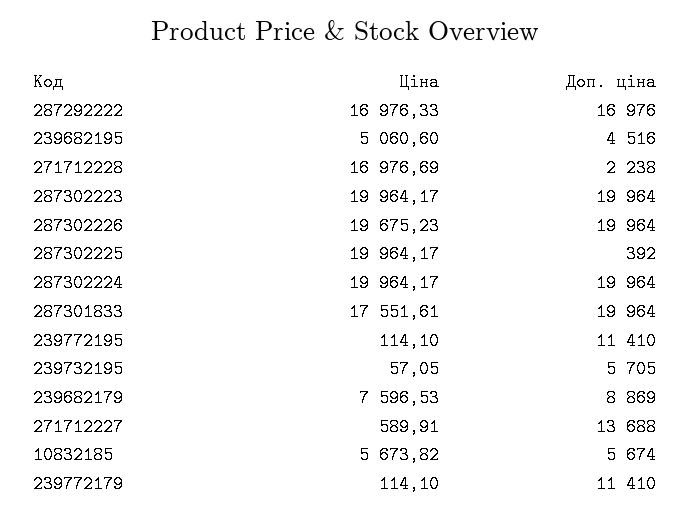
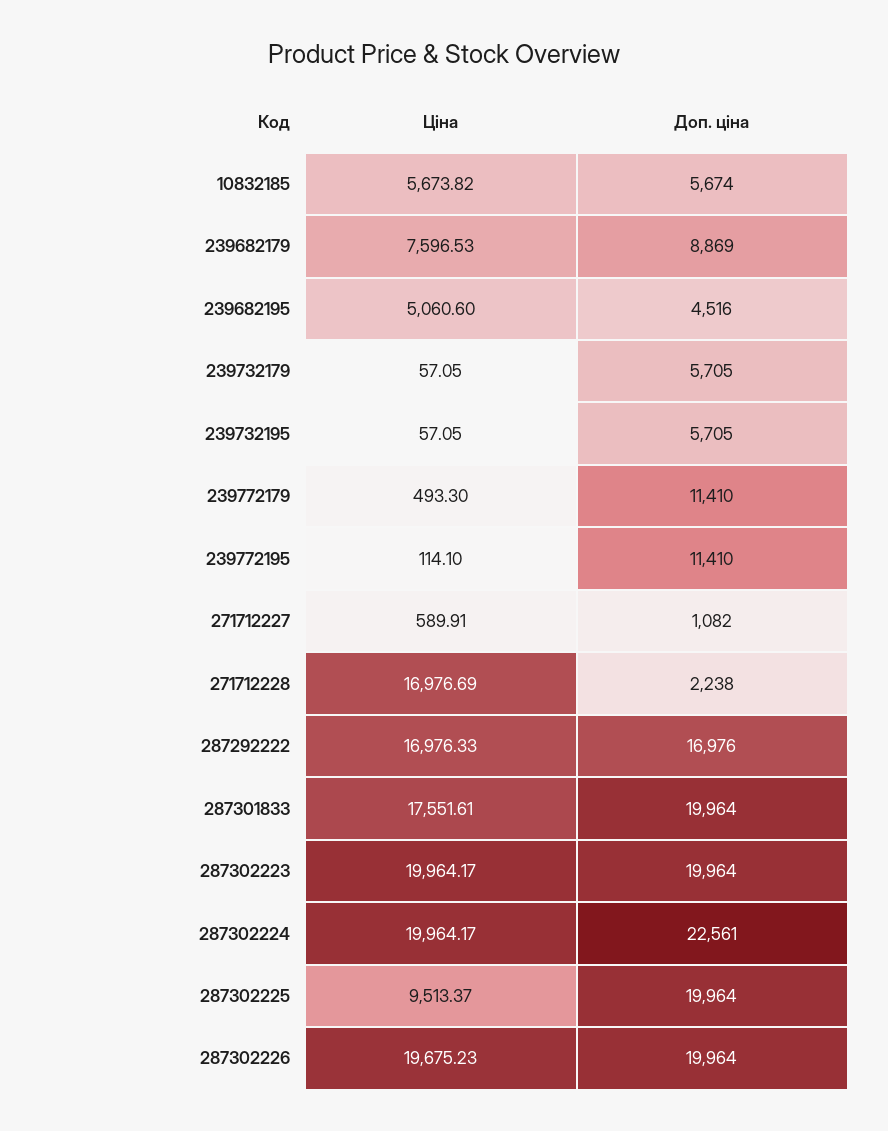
  {
    "Ціна": {
      "287292222": 16976.33,
      "239682195": 5060.6,
      "271712228": 16976.69,
      "287302223": 19964.17,
      "287302226": 19675.23,
-     "287302225": 19964.17,
+     "287302225": 9513.37,
      "287302224": 19964.17,
      "287301833": 17551.61,
      "239772195": 114.1,
      "239732195": 57.05,
      "239682179": 7596.53,
      "271712227": 589.91,
      "10832185": 5673.82,
-     "239772179": 114.1
+     "239772179": 493.3,
+     "239732179": 57.05
    },
    "Доп. ціна": {
      "287292222": 16976,
      "239682195": 4516,
      "271712228": 2238,
      "287302223": 19964,
      "287302226": 19964,
-     "287302225": 392,
+     "287302225": 19964,
-     "287302224": 19964,
+     "287302224": 22561,
      "287301833": 19964,
      "239772195": 11410,
      "239732195": 5705,
      "239682179": 8869,
-     "271712227": 13688,
+     "271712227": 1082,
      "10832185": 5674,
-     "239772179": 11410
+     "239772179": 11410,
+     "239732179": 5705
    }
  }

